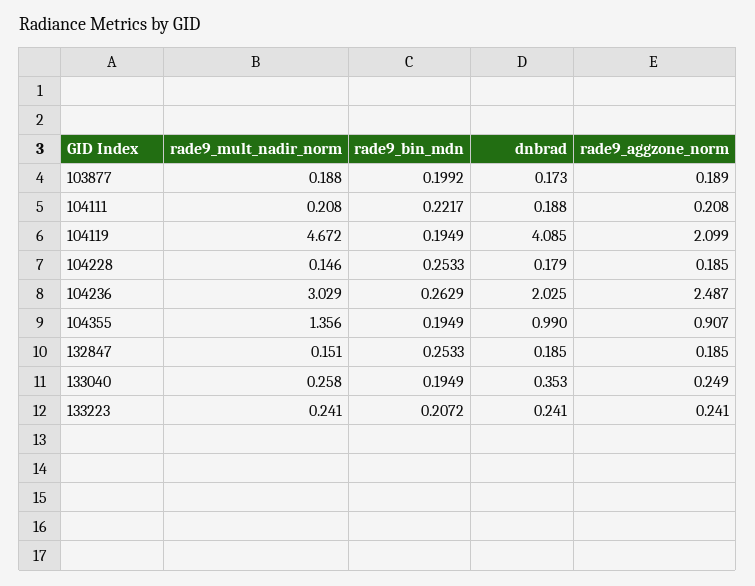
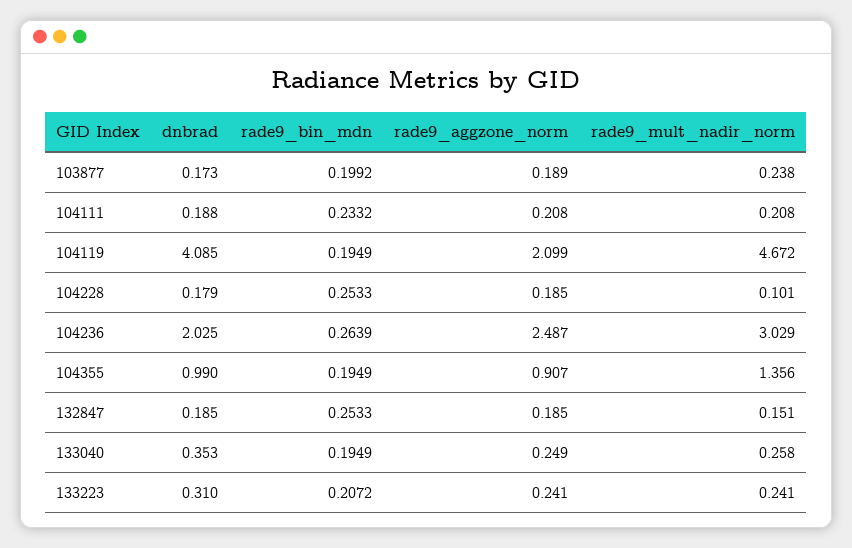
  {
    "rade9_mult_nadir_norm": {
-     "103877": 0.188,
+     "103877": 0.238,
      "104111": 0.208,
      "104119": 4.672,
-     "104228": 0.146,
+     "104228": 0.101,
      "104236": 3.029,
      "104355": 1.356,
      "132847": 0.151,
      "133040": 0.258,
      "133223": 0.241
    },
    "rade9_bin_mdn": {
      "103877": 0.1992,
-     "104111": 0.2217,
+     "104111": 0.2332,
      "104119": 0.1949,
      "104228": 0.2533,
-     "104236": 0.2629,
+     "104236": 0.2639,
      "104355": 0.1949,
      "132847": 0.2533,
      "133040": 0.1949,
      "133223": 0.2072
    },
    "dnbrad": {
      "103877": 0.173,
      "104111": 0.188,
      "104119": 4.085,
      "104228": 0.179,
      "104236": 2.025,
      "104355": 0.99,
      "132847": 0.185,
      "133040": 0.353,
-     "133223": 0.241
+     "133223": 0.31
    },
    "rade9_aggzone_norm": {
      "103877": 0.189,
      "104111": 0.208,
      "104119": 2.099,
      "104228": 0.185,
      "104236": 2.487,
      "104355": 0.907,
      "132847": 0.185,
      "133040": 0.249,
      "133223": 0.241
    }
  }

